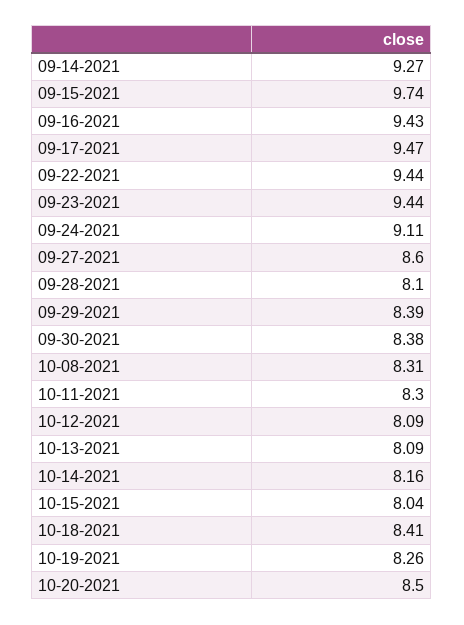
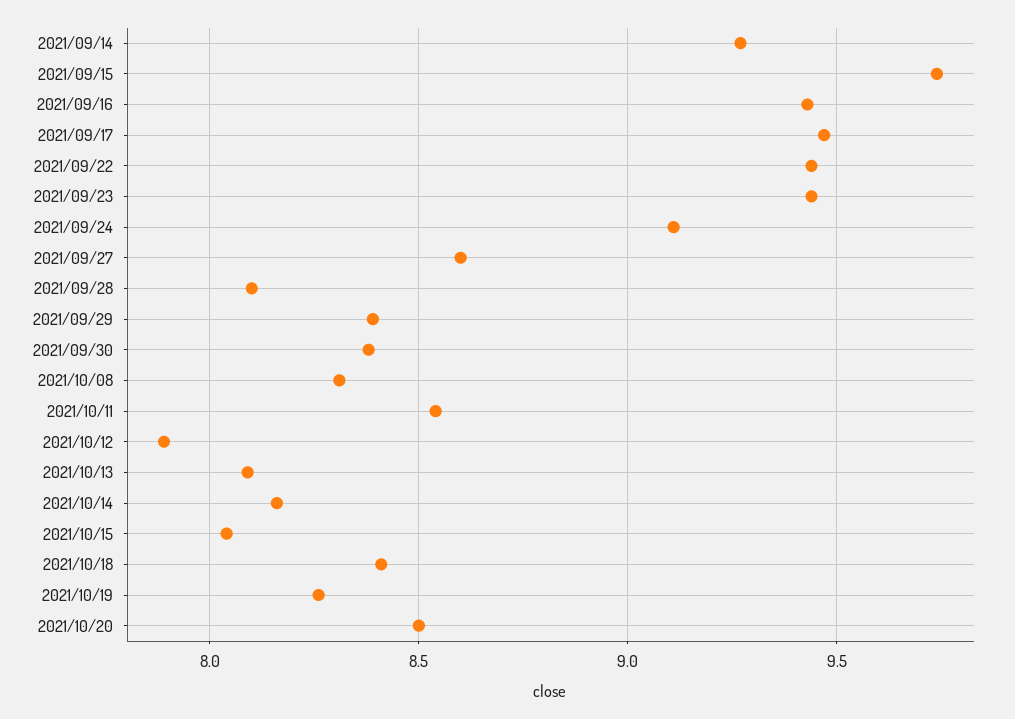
  {
    "09-14-2021": 9.27,
    "09-15-2021": 9.74,
    "09-16-2021": 9.43,
    "09-17-2021": 9.47,
    "09-22-2021": 9.44,
    "09-23-2021": 9.44,
    "09-24-2021": 9.11,
    "09-27-2021": 8.6,
    "09-28-2021": 8.1,
    "09-29-2021": 8.39,
    "09-30-2021": 8.38,
    "10-08-2021": 8.31,
-   "10-11-2021": 8.3,
+   "10-11-2021": 8.55,
-   "10-12-2021": 8.09,
+   "10-12-2021": 7.9,
    "10-13-2021": 8.09,
    "10-14-2021": 8.16,
    "10-15-2021": 8.04,
    "10-18-2021": 8.41,
    "10-19-2021": 8.26,
    "10-20-2021": 8.5
  }

